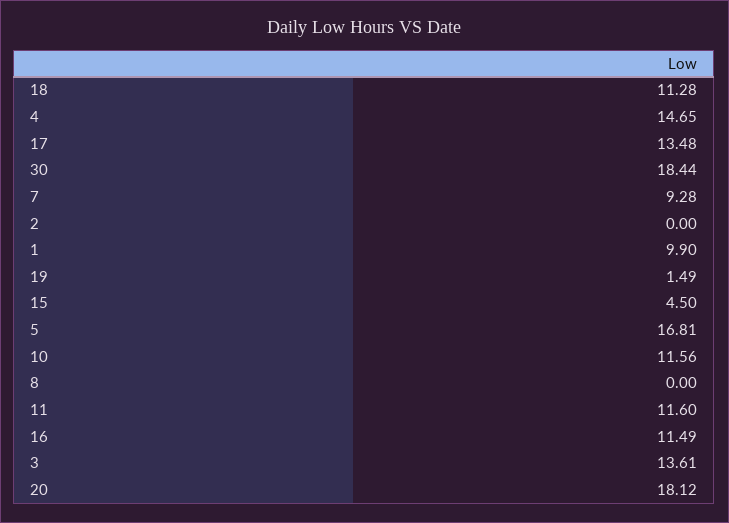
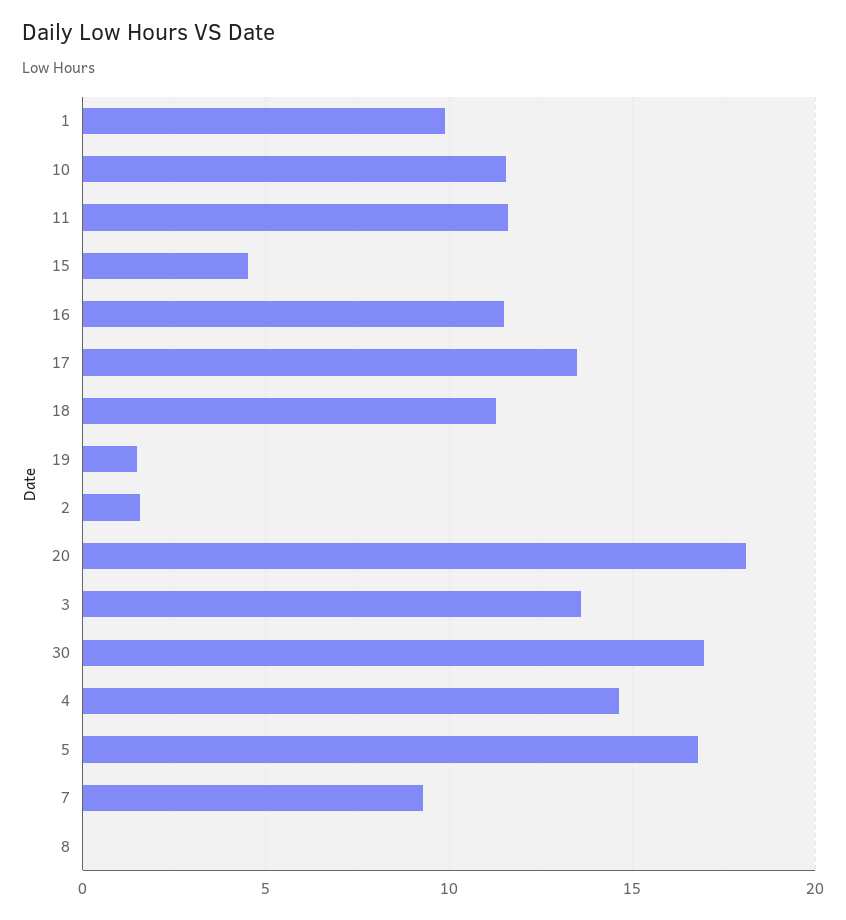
  {
    "18": 11.28,
    "4": 14.65,
    "17": 13.48,
-   "30": 18.44,
+   "30": 17,
    "7": 9.28,
-   "2": 0,
+   "2": 1.5,
    "1": 9.9,
    "19": 1.49,
    "15": 4.5,
    "5": 16.81,
    "10": 11.56,
    "8": 0,
    "11": 11.6,
    "16": 11.49,
    "3": 13.61,
    "20": 18.12
  }

